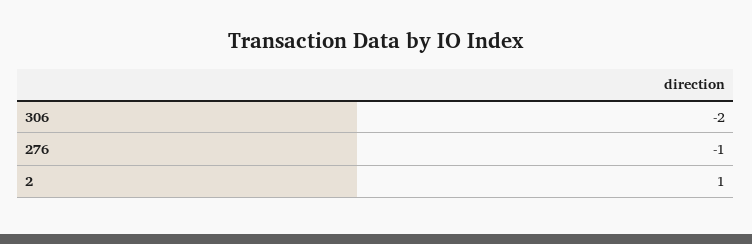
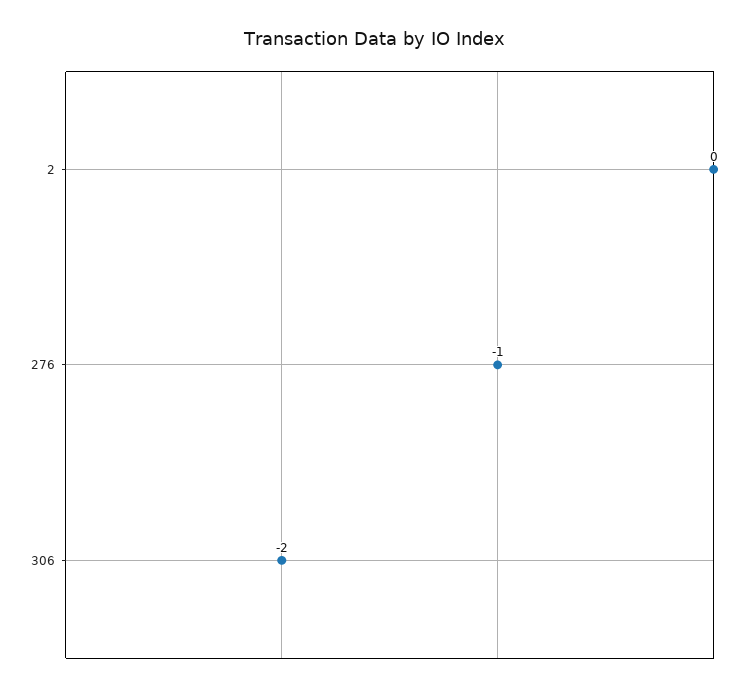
  {
    "306": -2,
    "276": -1,
-   "2": 1
+   "2": 0
  }

